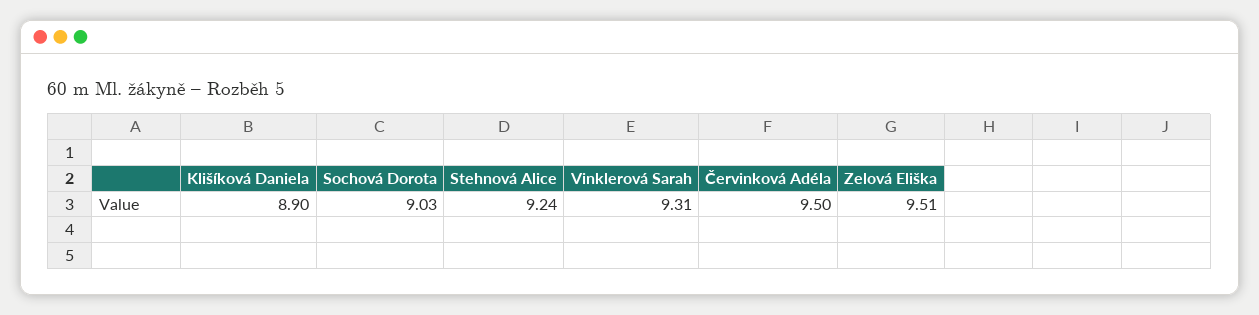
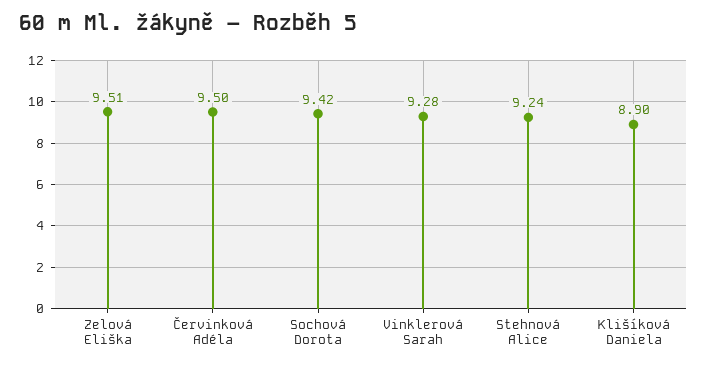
  {
    "Klišíková Daniela": 8.9,
-   "Sochová Dorota": 9.03,
+   "Sochová Dorota": 9.42,
    "Stehnová Alice": 9.24,
-   "Vinklerová Sarah": 9.31,
+   "Vinklerová Sarah": 9.28,
    "Červinková Adéla": 9.5,
    "Zelová Eliška": 9.51
  }

